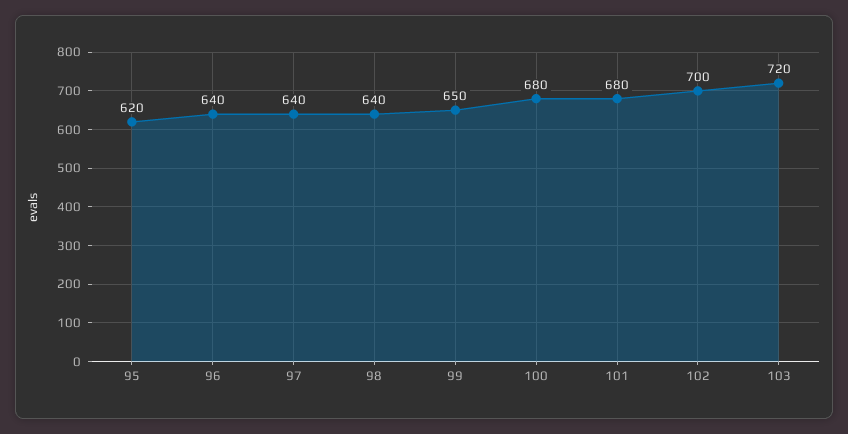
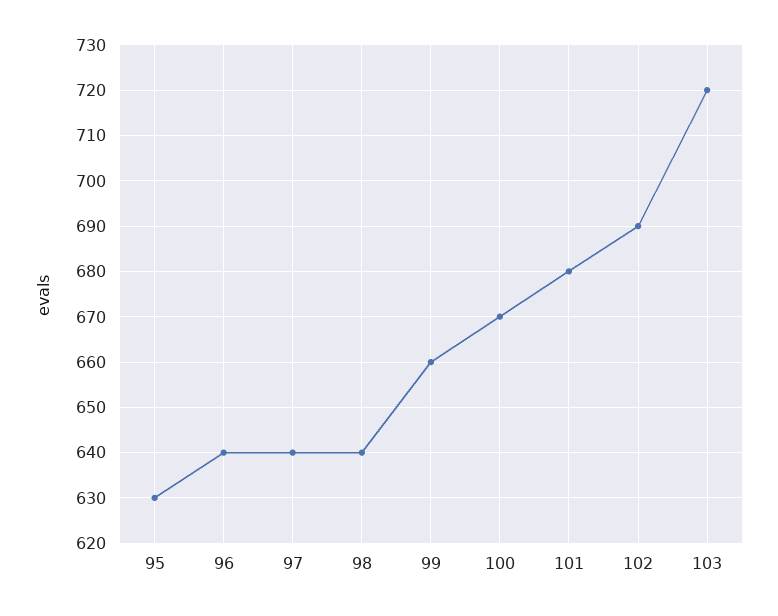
  {
-   "95": 620,
+   "95": 630,
    "96": 640,
    "97": 640,
    "98": 640,
-   "99": 650,
+   "99": 660,
-   "100": 680,
+   "100": 670,
    "101": 680,
-   "102": 700,
+   "102": 690,
    "103": 720
  }

